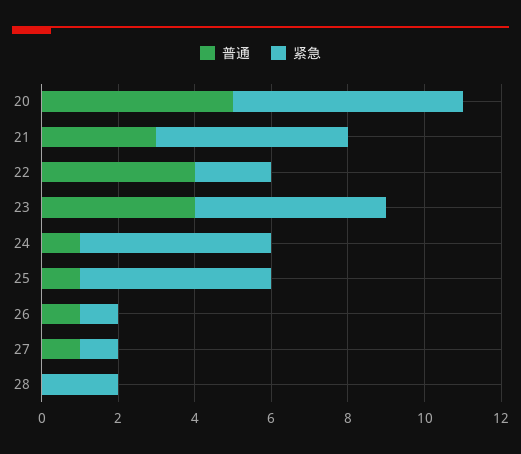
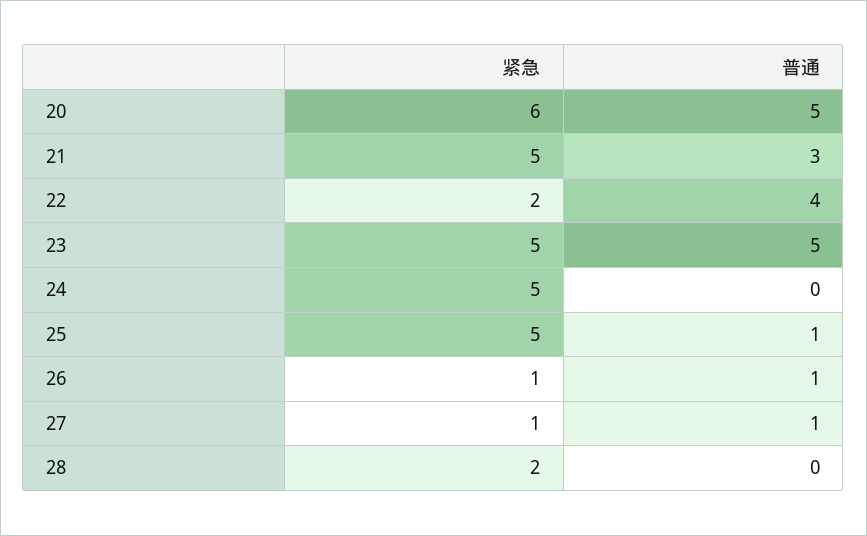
  {
    "普通": {
      "20": 5,
      "21": 3,
      "22": 4,
-     "23": 4,
+     "23": 5,
-     "24": 1,
+     "24": 0,
      "25": 1,
      "26": 1,
      "27": 1,
      "28": 0
    },
    "紧急": {
      "20": 6,
      "21": 5,
      "22": 2,
      "23": 5,
      "24": 5,
      "25": 5,
      "26": 1,
      "27": 1,
      "28": 2
    }
  }

